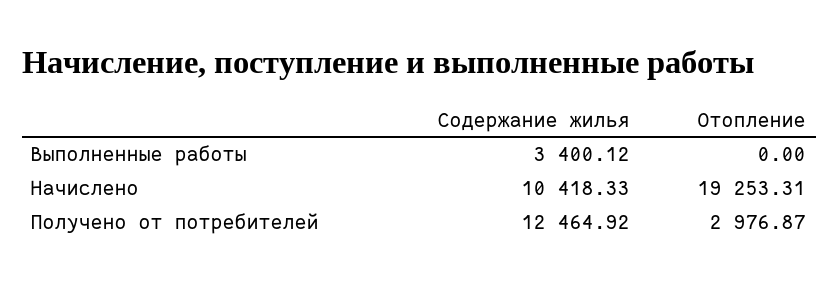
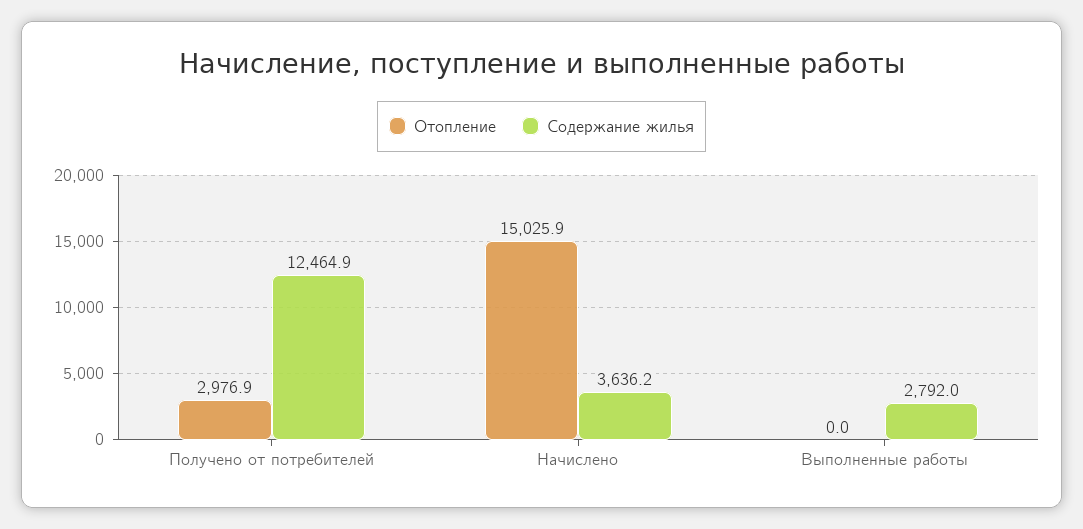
  {
    "Содержание жилья": {
-     "Выполненные работы": 3400.12,
+     "Выполненные работы": 2792,
-     "Начислено": 10418.33,
+     "Начислено": 3636.2,
      "Получено от потребителей": 12464.92
    },
    "Отопление": {
      "Выполненные работы": 0,
-     "Начислено": 19253.31,
+     "Начислено": 15025.9,
      "Получено от потребителей": 2976.87
    }
  }

